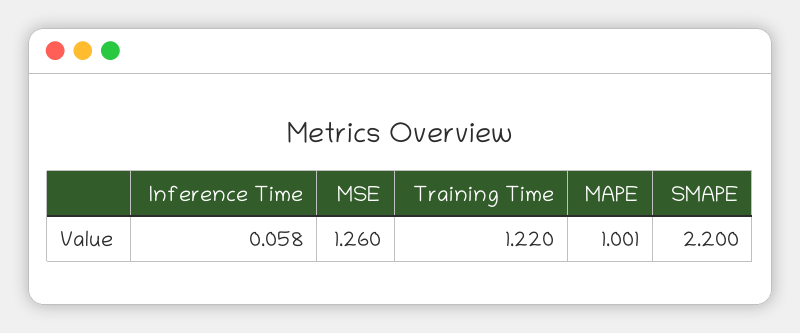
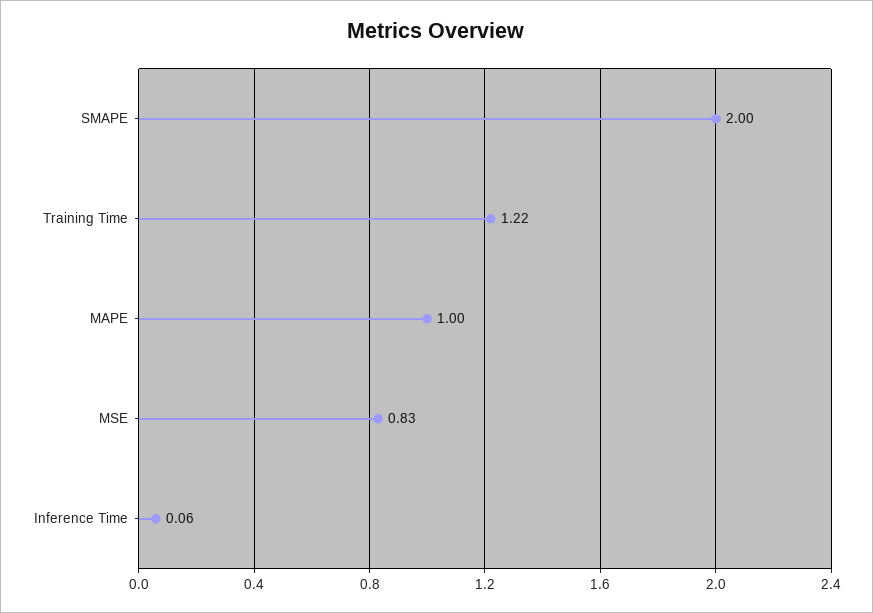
  {
    "Inference Time": 0.058,
-   "MSE": 1.26,
+   "MSE": 0.83,
    "Training Time": 1.22,
    "MAPE": 1.001,
-   "SMAPE": 2.2
+   "SMAPE": 2
  }

